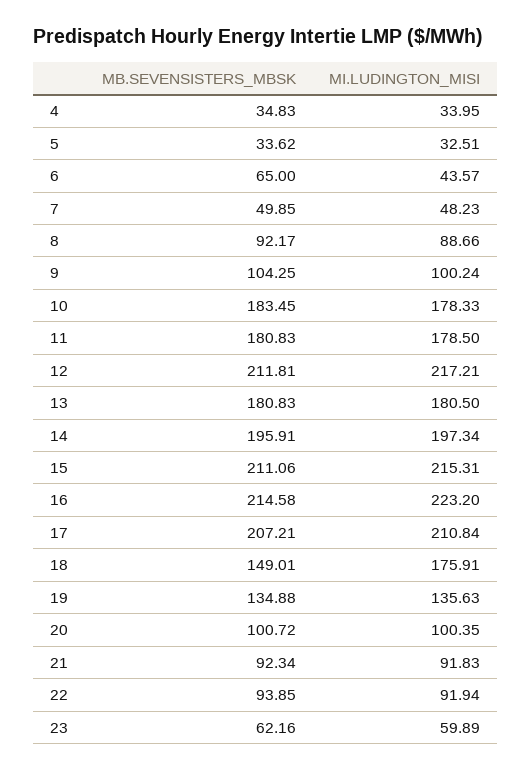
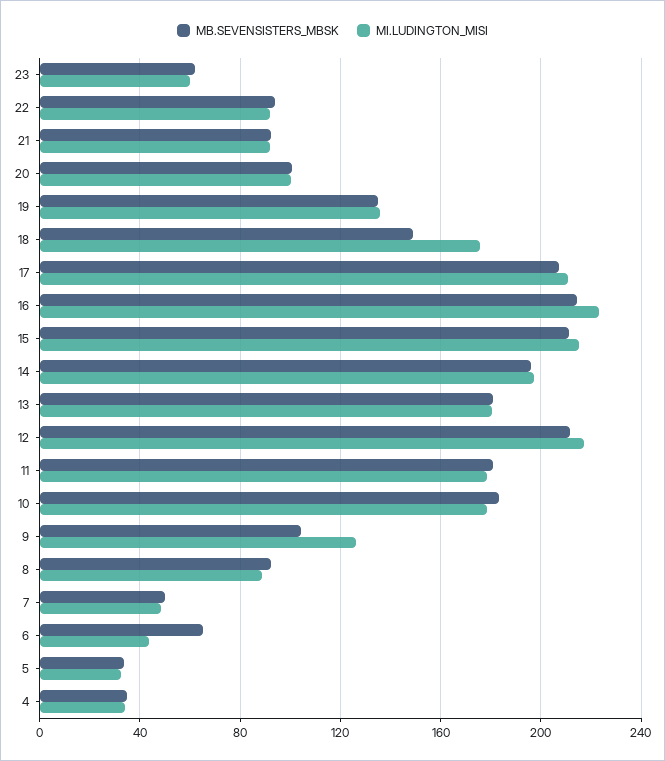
  {
    "MB.SEVENSISTERS_MBSK": {
      "4": 34.83,
      "5": 33.62,
      "6": 65,
      "7": 49.85,
      "8": 92.17,
      "9": 104.25,
      "10": 183.45,
      "11": 180.83,
      "12": 211.81,
      "13": 180.83,
      "14": 195.91,
      "15": 211.06,
      "16": 214.58,
      "17": 207.21,
      "18": 149.01,
      "19": 134.88,
      "20": 100.72,
      "21": 92.34,
      "22": 93.85,
      "23": 62.16
    },
    "MI.LUDINGTON_MISI": {
      "4": 33.95,
      "5": 32.51,
      "6": 43.57,
      "7": 48.23,
      "8": 88.66,
-     "9": 100.24,
+     "9": 125,
      "10": 178.33,
      "11": 178.5,
      "12": 217.21,
      "13": 180.5,
      "14": 197.34,
      "15": 215.31,
      "16": 223.2,
      "17": 210.84,
      "18": 175.91,
      "19": 135.63,
      "20": 100.35,
      "21": 91.83,
      "22": 91.94,
      "23": 59.89
    }
  }

